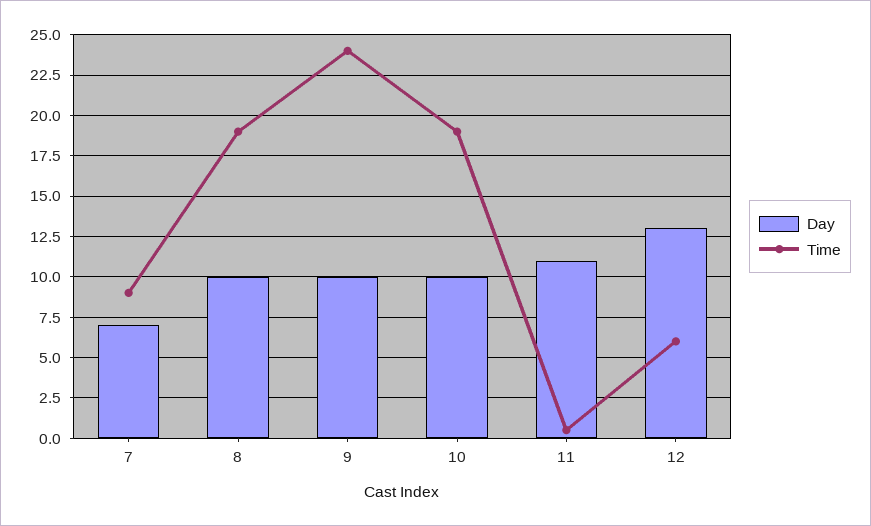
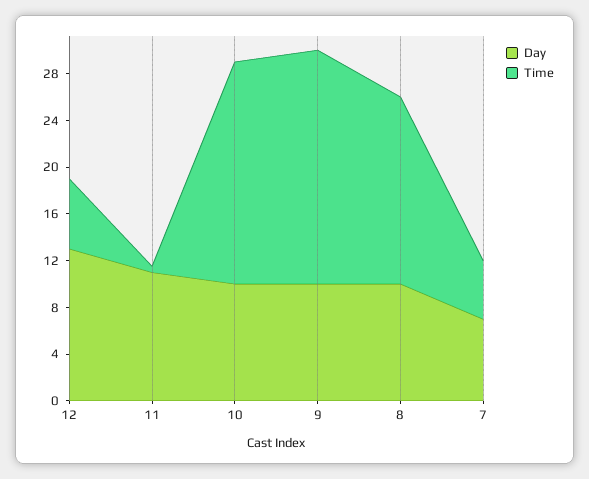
  {
    "Day": {
      "7": 7,
      "8": 10,
      "9": 10,
      "10": 10,
      "11": 11,
      "12": 13
    },
    "Time": {
-     "7": 9,
+     "7": 5,
-     "8": 19,
+     "8": 16,
-     "9": 24,
+     "9": 20,
      "10": 19,
      "11": 0.5,
      "12": 6
    }
  }

